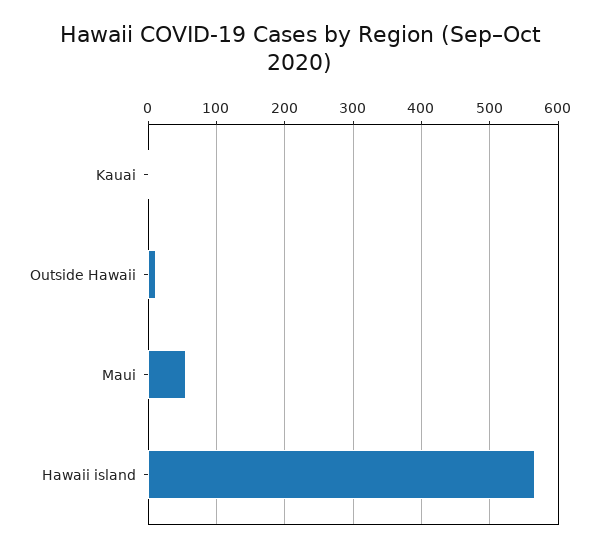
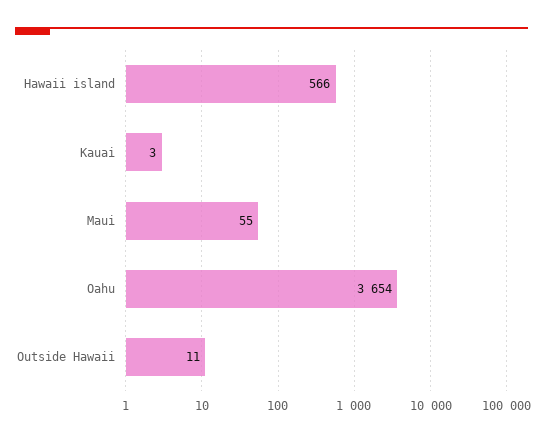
  {
    "Kauai": 3,
    "Outside Hawaii": 11,
    "Maui": 55,
-   "Hawaii island": 566
+   "Hawaii island": 566,
+   "Oahu": 3654
  }

